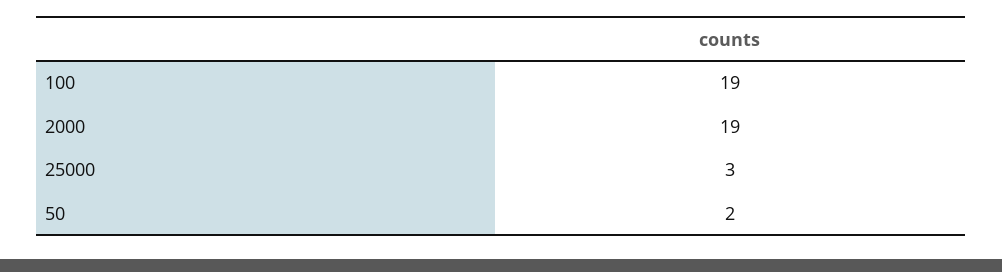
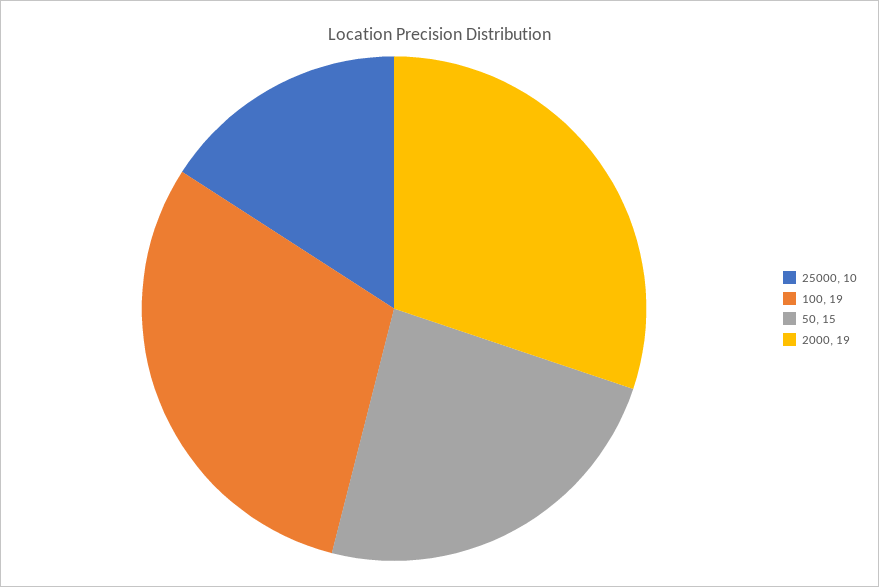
  {
    "100": 19,
    "2000": 19,
-   "25000": 3,
+   "25000": 10,
-   "50": 2
+   "50": 15
  }

